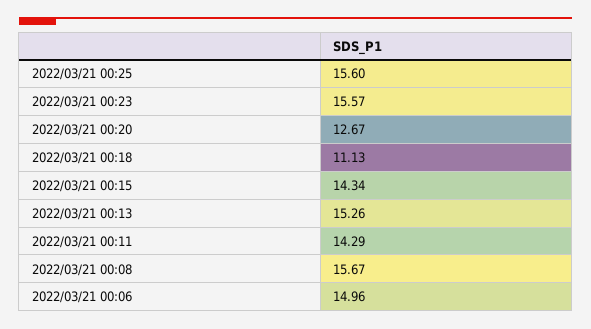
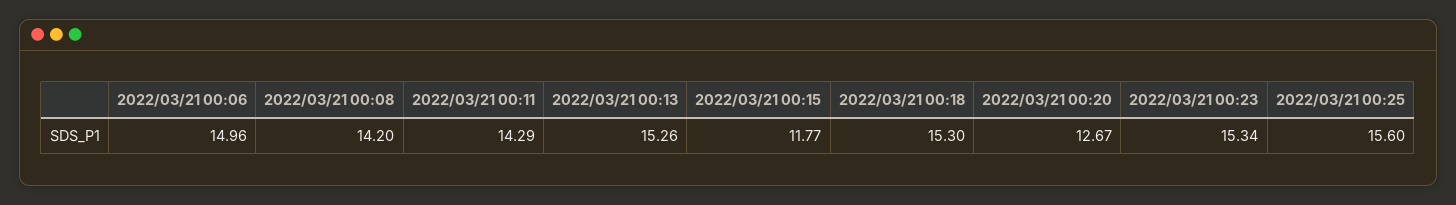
  {
    "2022/03/21 00:25": 15.6,
-   "2022/03/21 00:23": 15.57,
+   "2022/03/21 00:23": 15.34,
    "2022/03/21 00:20": 12.67,
-   "2022/03/21 00:18": 11.13,
+   "2022/03/21 00:18": 15.3,
-   "2022/03/21 00:15": 14.34,
+   "2022/03/21 00:15": 11.77,
    "2022/03/21 00:13": 15.26,
    "2022/03/21 00:11": 14.29,
-   "2022/03/21 00:08": 15.67,
+   "2022/03/21 00:08": 14.2,
    "2022/03/21 00:06": 14.96
  }

